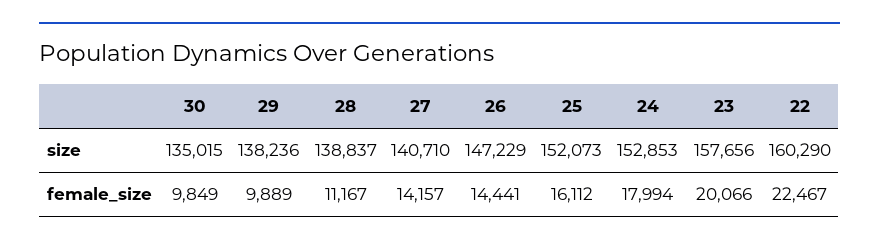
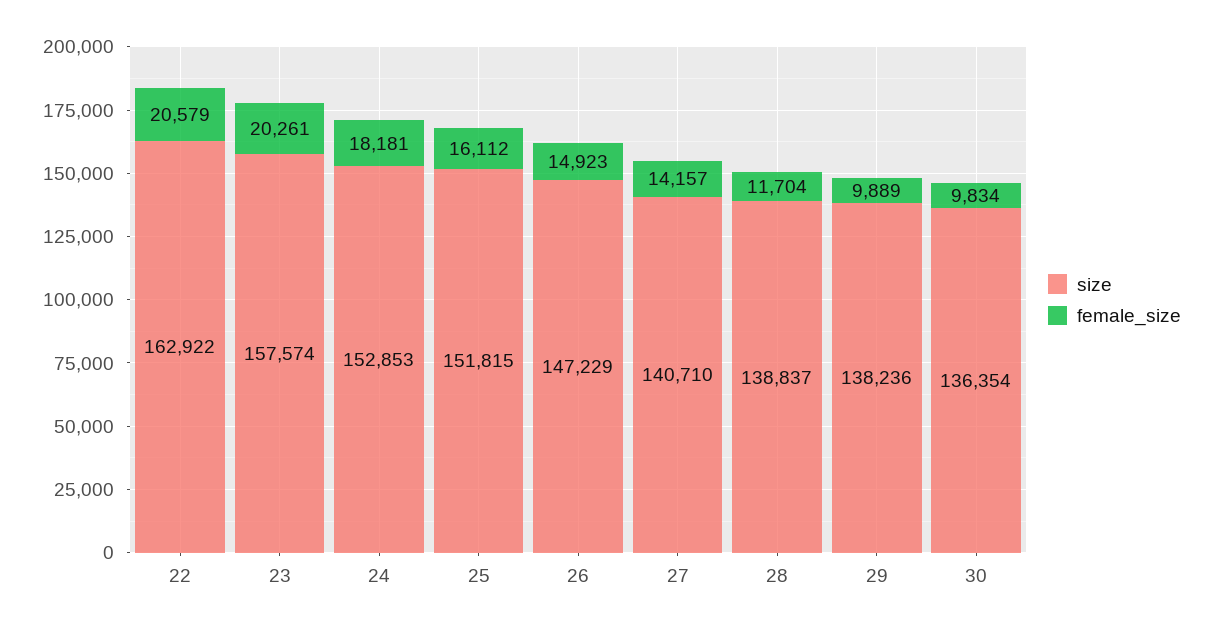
  {
    "size": {
-     "30": 135015,
+     "30": 136354,
      "29": 138236,
      "28": 138837,
      "27": 140710,
      "26": 147229,
-     "25": 152073,
+     "25": 151815,
      "24": 152853,
-     "23": 157656,
+     "23": 157574,
-     "22": 160290
+     "22": 162922
    },
    "female_size": {
-     "30": 9849,
+     "30": 9834,
      "29": 9889,
-     "28": 11167,
+     "28": 11704,
      "27": 14157,
-     "26": 14441,
+     "26": 14923,
      "25": 16112,
-     "24": 17994,
+     "24": 18181,
-     "23": 20066,
+     "23": 20261,
-     "22": 22467
+     "22": 20579
    }
  }

